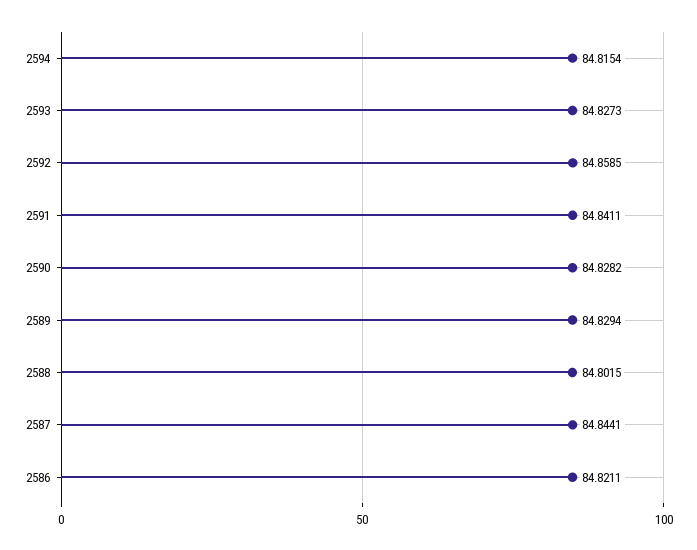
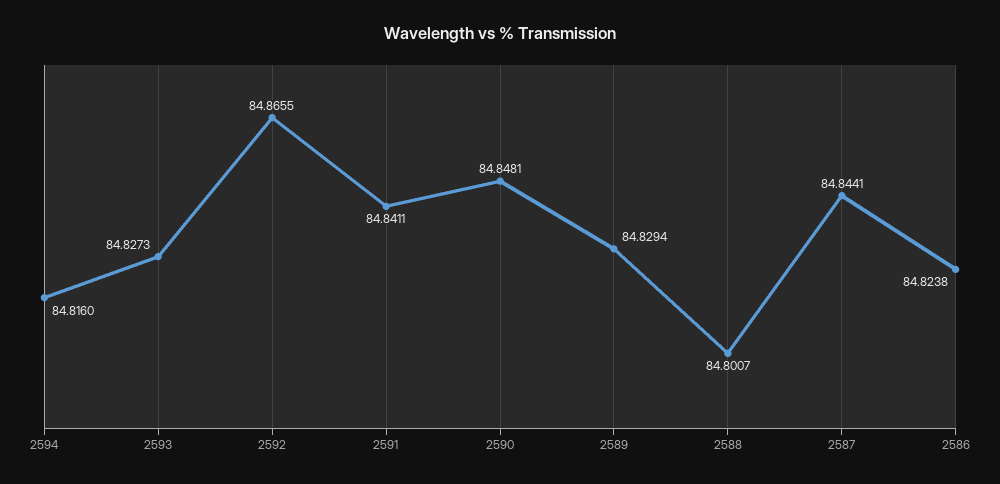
  {
-   "2594": 84.8154,
+   "2594": 84.816,
    "2593": 84.8273,
-   "2592": 84.8585,
+   "2592": 84.8655,
    "2591": 84.8411,
-   "2590": 84.8282,
+   "2590": 84.8481,
    "2589": 84.8294,
-   "2588": 84.8015,
+   "2588": 84.8007,
    "2587": 84.8441,
-   "2586": 84.8211
+   "2586": 84.8238
  }

